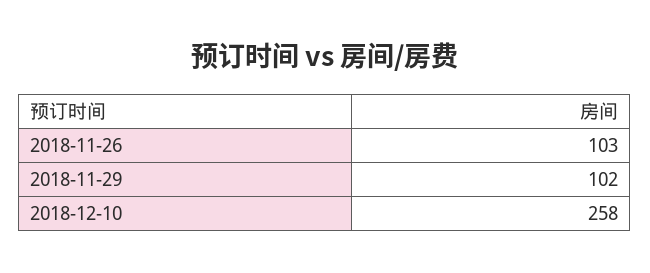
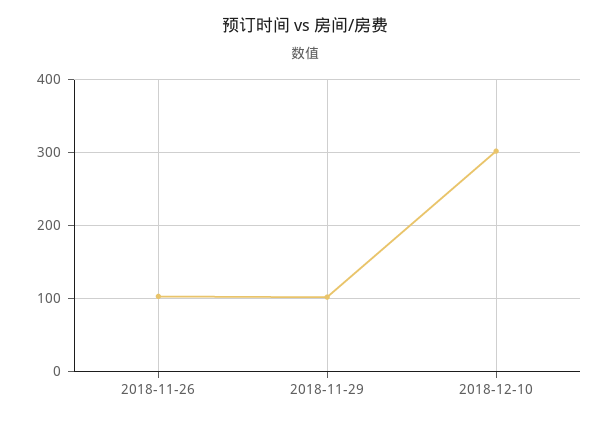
  {
    "2018-11-26": 103,
    "2018-11-29": 102,
-   "2018-12-10": 258
+   "2018-12-10": 300
  }

